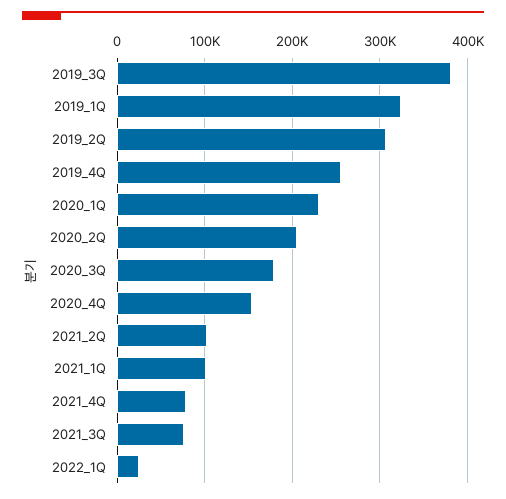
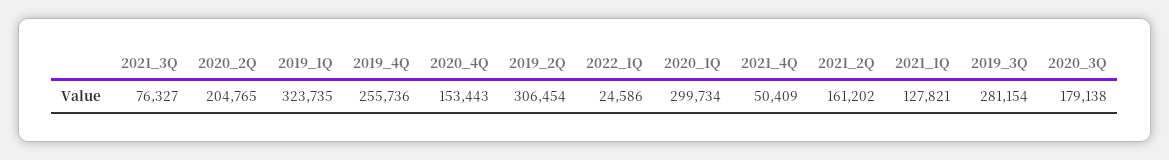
  {
-   "2019_3Q": 380000,
+   "2019_3Q": 281154,
    "2019_1Q": 323735,
    "2019_2Q": 306454,
    "2019_4Q": 255736,
-   "2020_1Q": 230000,
+   "2020_1Q": 299734,
    "2020_2Q": 204765,
    "2020_3Q": 179138,
    "2020_4Q": 153443,
-   "2021_2Q": 100000,
+   "2021_2Q": 161202,
-   "2021_1Q": 100000,
+   "2021_1Q": 127821,
-   "2021_4Q": 80000,
+   "2021_4Q": 50409,
    "2021_3Q": 76327,
    "2022_1Q": 24586
  }

